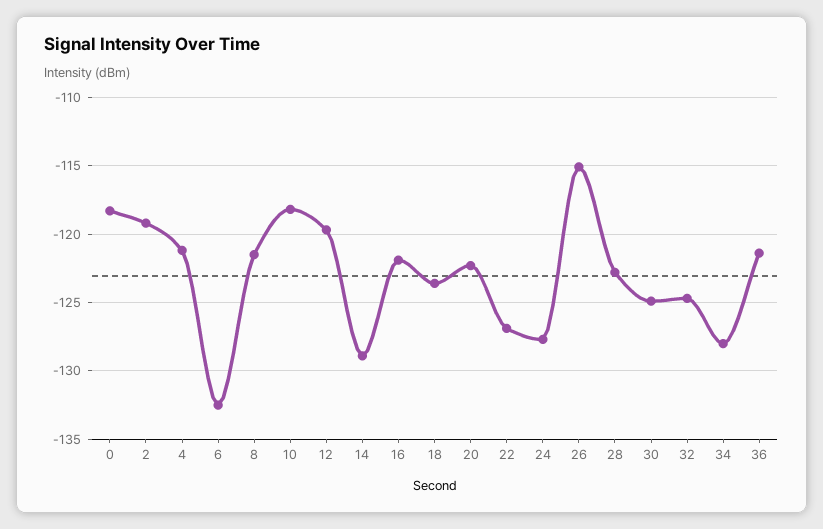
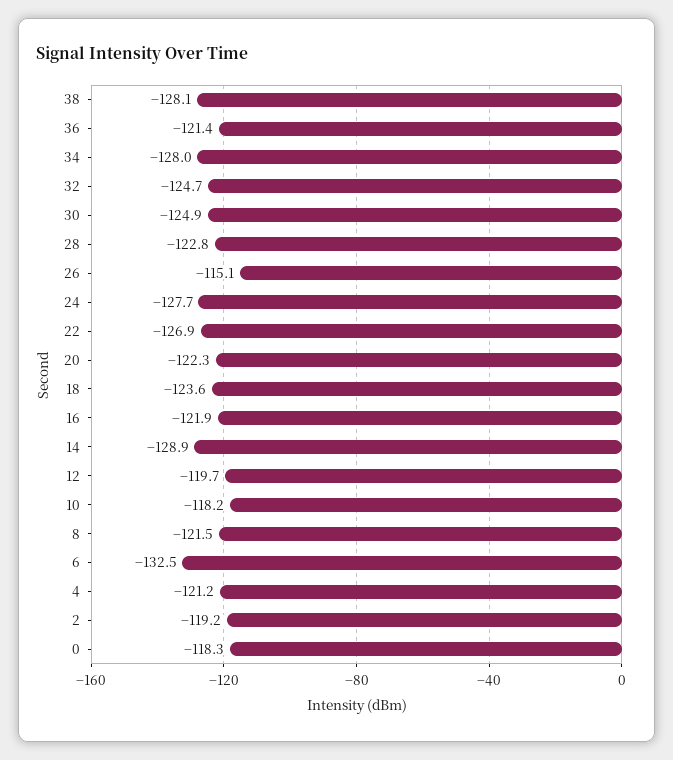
  {
    "0": -118.3,
    "2": -119.2,
    "4": -121.2,
    "6": -132.5,
    "8": -121.5,
    "10": -118.2,
    "12": -119.7,
    "14": -128.9,
    "16": -121.9,
    "18": -123.6,
    "20": -122.3,
    "22": -126.9,
    "24": -127.7,
    "26": -115.1,
    "28": -122.8,
    "30": -124.9,
    "32": -124.7,
    "34": -128,
-   "36": -121.4
+   "36": -121.4,
+   "38": -128.1
  }

